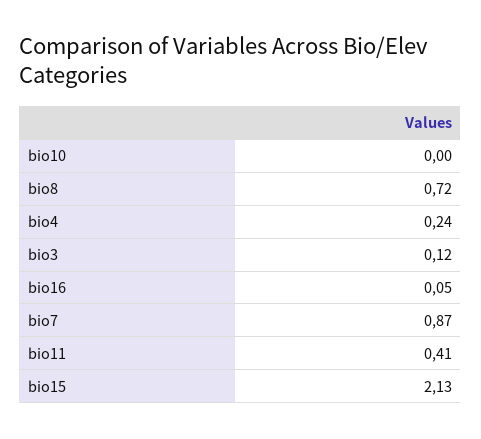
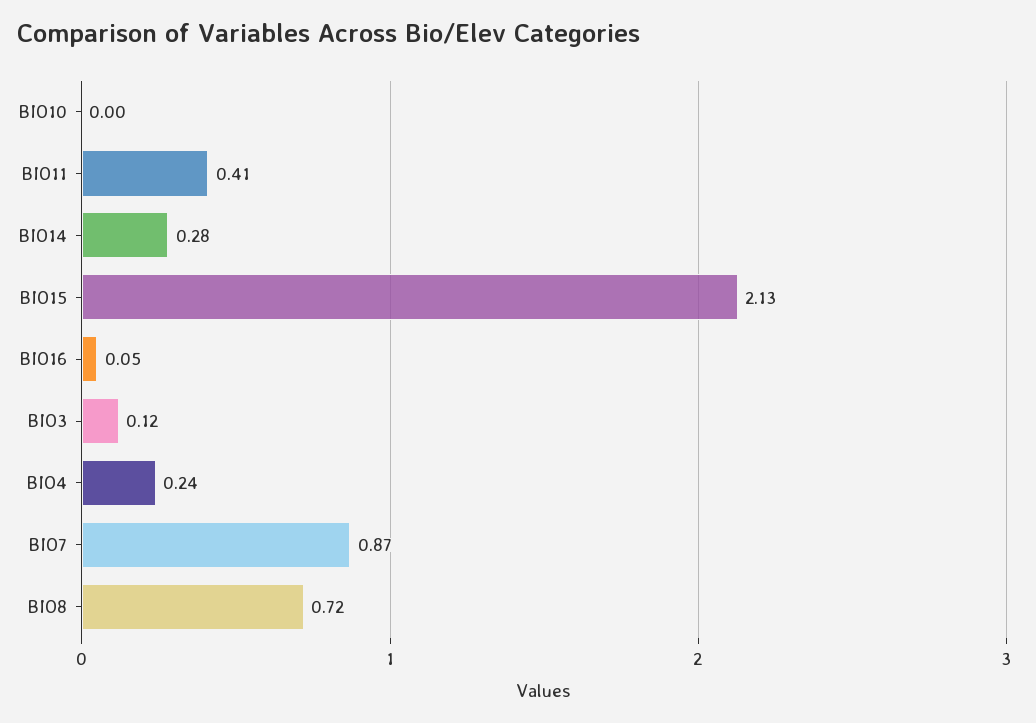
  {
    "bio10": 0,
    "bio8": 0.72,
    "bio4": 0.24,
    "bio3": 0.12,
    "bio16": 0.05,
    "bio7": 0.87,
    "bio11": 0.41,
-   "bio15": 2.13
+   "bio15": 2.13,
+   "BIO14": 0.28
  }

